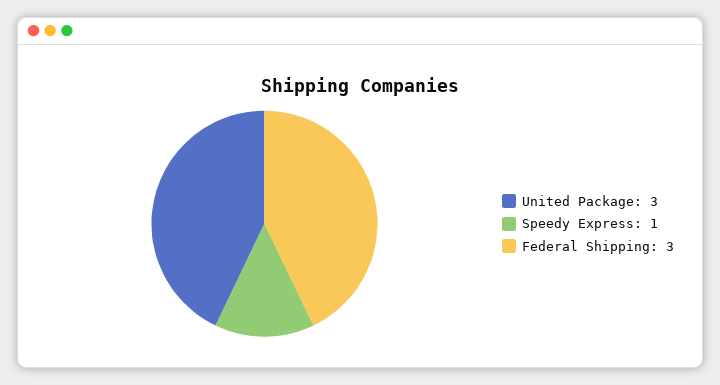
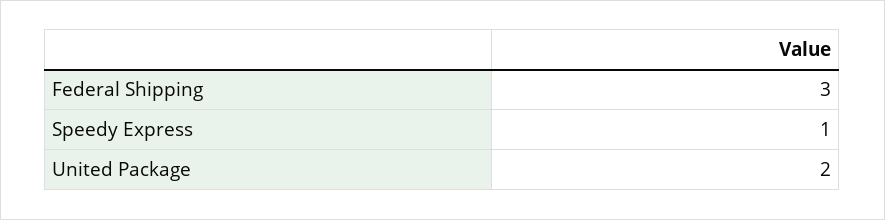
  {
-   "United Package": 3,
+   "United Package": 2,
    "Speedy Express": 1,
    "Federal Shipping": 3
  }

